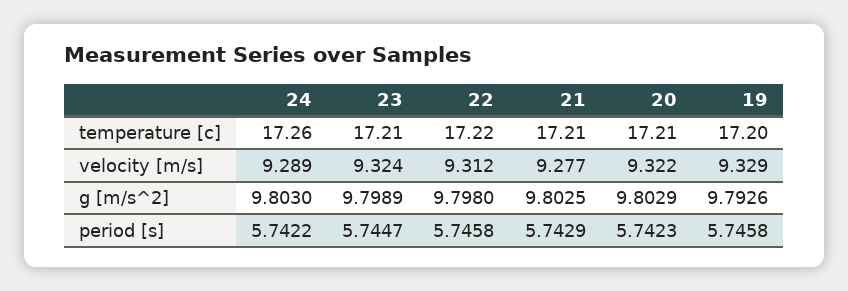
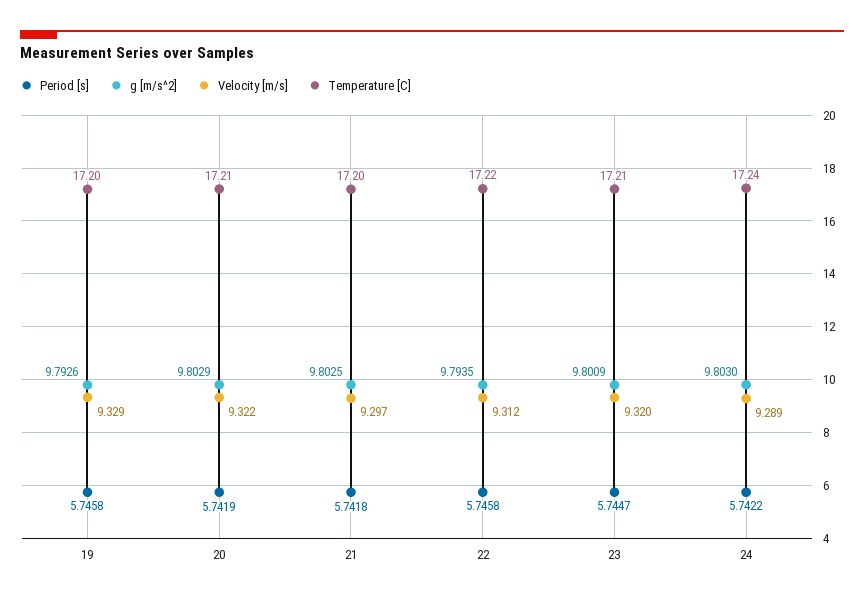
  {
    "temperature [c]": {
-     "24": 17.26,
+     "24": 17.24,
      "23": 17.21,
      "22": 17.22,
-     "21": 17.21,
+     "21": 17.2,
      "20": 17.21,
      "19": 17.2
    },
    "velocity [m/s]": {
      "24": 9.289,
-     "23": 9.324,
+     "23": 9.32,
      "22": 9.312,
-     "21": 9.277,
+     "21": 9.297,
      "20": 9.322,
      "19": 9.329
    },
    "g [m/s^2]": {
      "24": 9.803,
-     "23": 9.7989,
+     "23": 9.8009,
-     "22": 9.798,
+     "22": 9.7935,
      "21": 9.8025,
      "20": 9.8029,
      "19": 9.7926
    },
    "period [s]": {
      "24": 5.7422,
      "23": 5.7447,
      "22": 5.7458,
-     "21": 5.7429,
+     "21": 5.7418,
-     "20": 5.7423,
+     "20": 5.7419,
      "19": 5.7458
    }
  }

